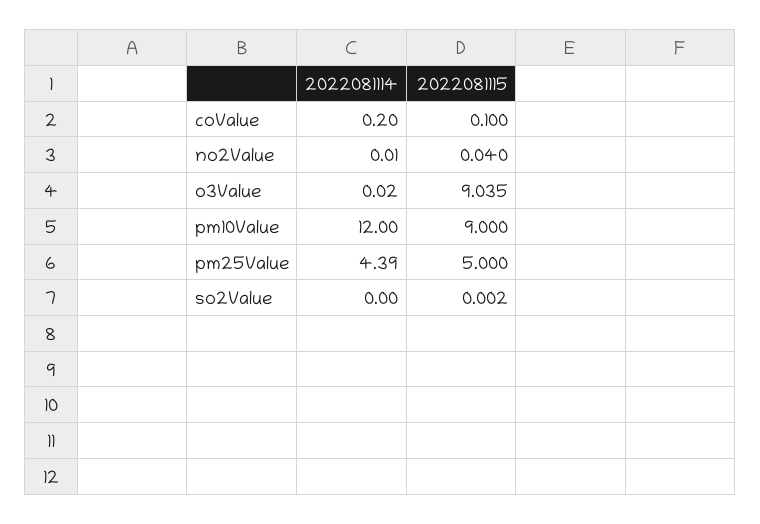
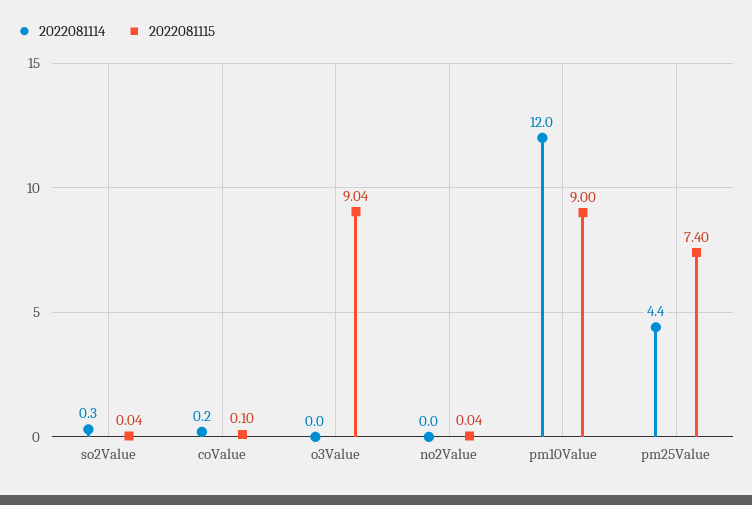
  {
    "2022081114": {
      "coValue": 0.2,
      "no2Value": 0.01,
      "o3Value": 0.02,
      "pm10Value": 12,
      "pm25Value": 4.39,
-     "so2Value": 0
+     "so2Value": 0.3
    },
    "2022081115": {
      "coValue": 0.1,
      "no2Value": 0.04,
      "o3Value": 9.035,
      "pm10Value": 9,
-     "pm25Value": 5,
+     "pm25Value": 7.4,
-     "so2Value": 0.002
+     "so2Value": 0.04
    }
  }

